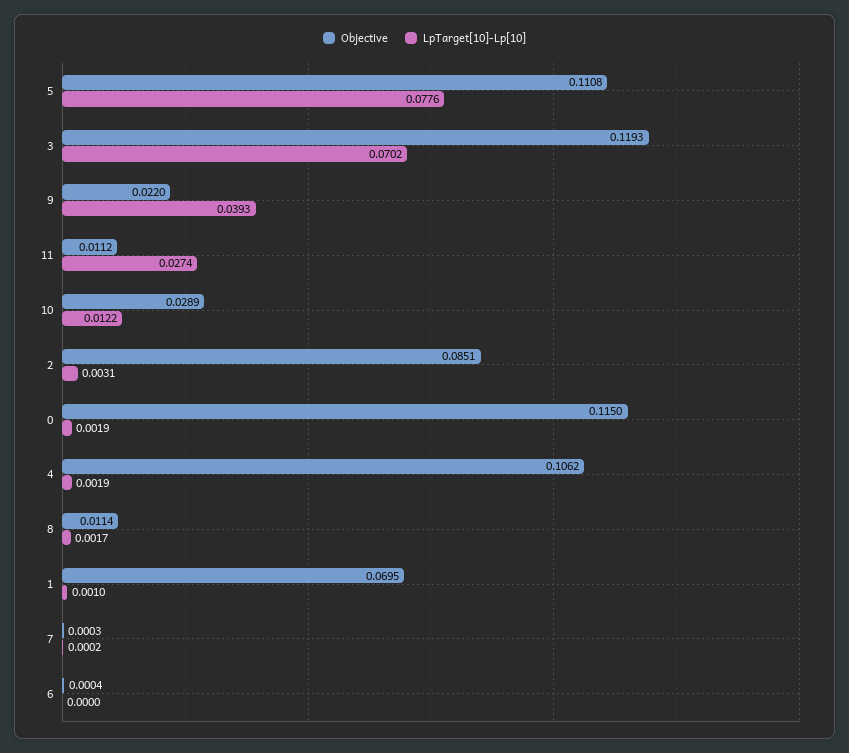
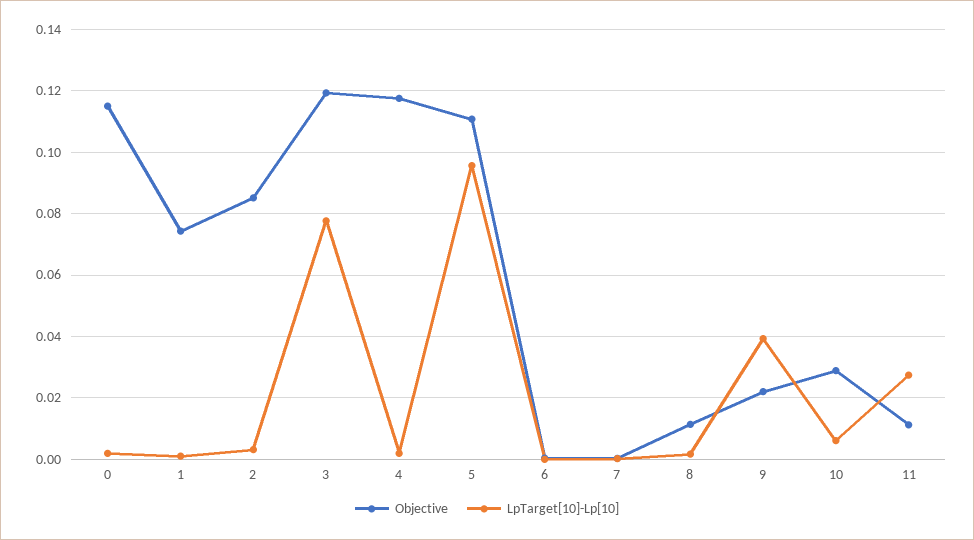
  {
    "Objective": {
      "5": 0.1108,
      "3": 0.1193,
      "9": 0.022,
      "11": 0.0112,
      "10": 0.0289,
      "2": 0.0851,
      "0": 0.115,
-     "4": 0.1062,
+     "4": 0.118,
      "8": 0.0114,
-     "1": 0.0695,
+     "1": 0.074,
      "7": 0.0003,
      "6": 0.0004
    },
    "LpTarget[10]-Lp[10]": {
-     "5": 0.0776,
+     "5": 0.096,
-     "3": 0.0702,
+     "3": 0.078,
      "9": 0.0393,
      "11": 0.0274,
-     "10": 0.0122,
+     "10": 0.006,
      "2": 0.0031,
      "0": 0.0019,
      "4": 0.0019,
      "8": 0.0017,
      "1": 0.001,
      "7": 0.0002,
      "6": 0
    }
  }

